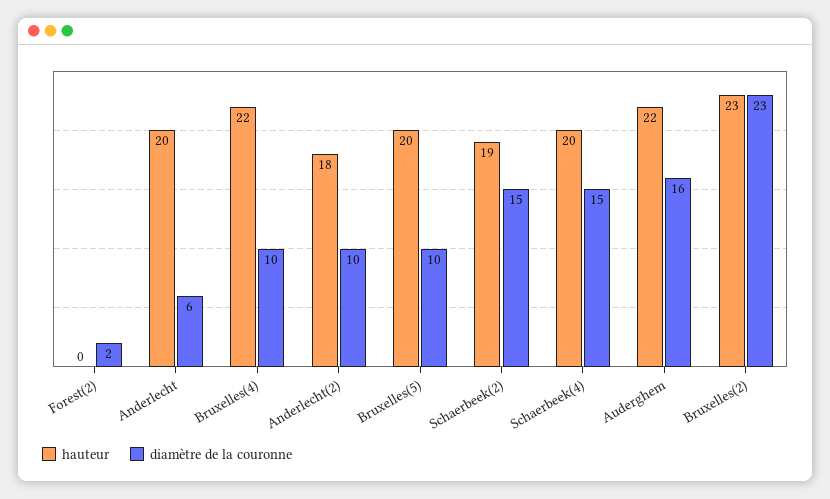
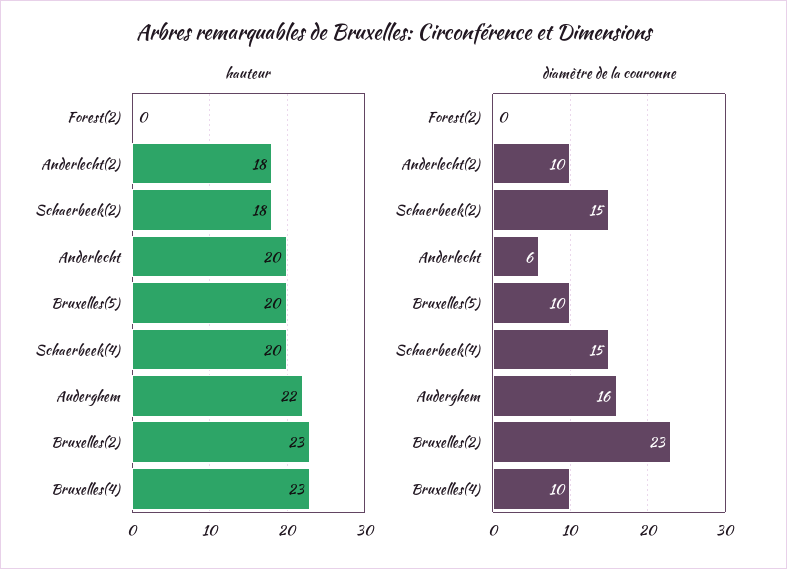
  {
    "hauteur": {
      "Forest(2)": 0,
      "Anderlecht": 20,
-     "Bruxelles(4)": 22,
+     "Bruxelles(4)": 23,
      "Anderlecht(2)": 18,
      "Bruxelles(5)": 20,
-     "Schaerbeek(2)": 19,
+     "Schaerbeek(2)": 18,
      "Schaerbeek(4)": 20,
      "Auderghem": 22,
      "Bruxelles(2)": 23
    },
    "diamètre de la couronne": {
-     "Forest(2)": 2,
+     "Forest(2)": 0,
      "Anderlecht": 6,
      "Bruxelles(4)": 10,
      "Anderlecht(2)": 10,
      "Bruxelles(5)": 10,
      "Schaerbeek(2)": 15,
      "Schaerbeek(4)": 15,
      "Auderghem": 16,
      "Bruxelles(2)": 23
    }
  }

